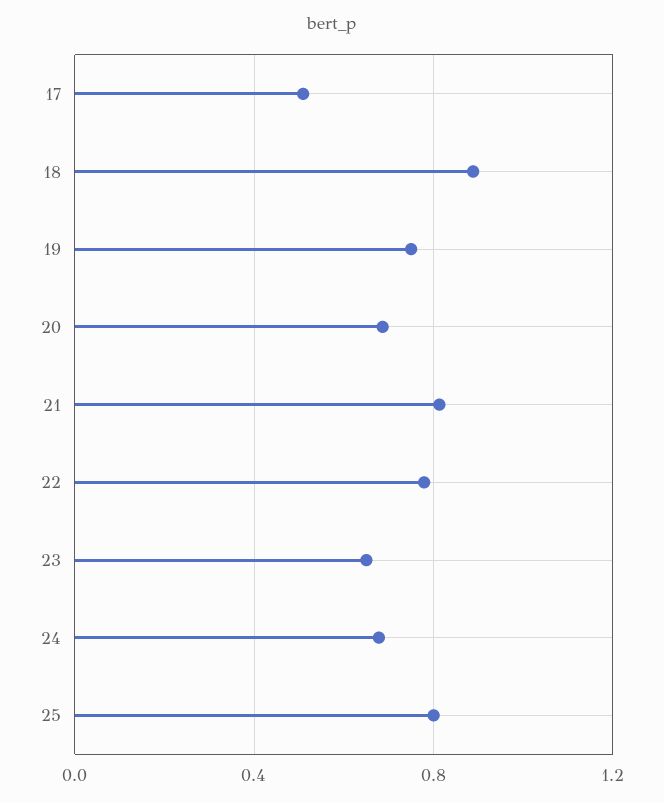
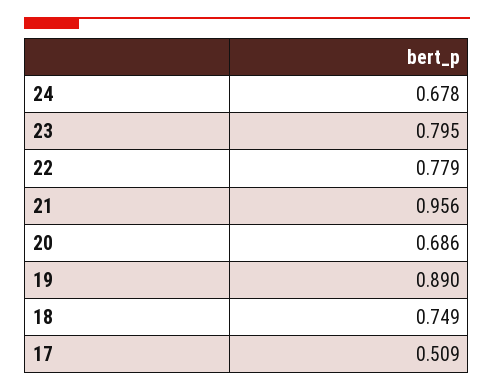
  {
    "17": 0.509,
-   "18": 0.9,
+   "18": 0.749,
-   "19": 0.75,
+   "19": 0.89,
    "20": 0.686,
-   "21": 0.8,
+   "21": 0.956,
    "22": 0.779,
-   "23": 0.65,
+   "23": 0.795,
-   "24": 0.678,
+   "24": 0.678
-   "25": 0.8
  }

